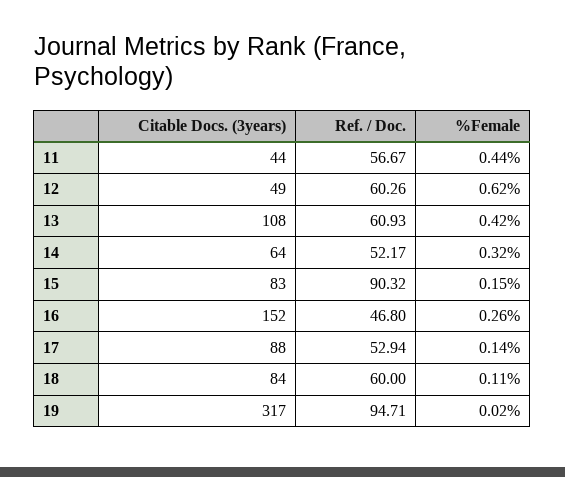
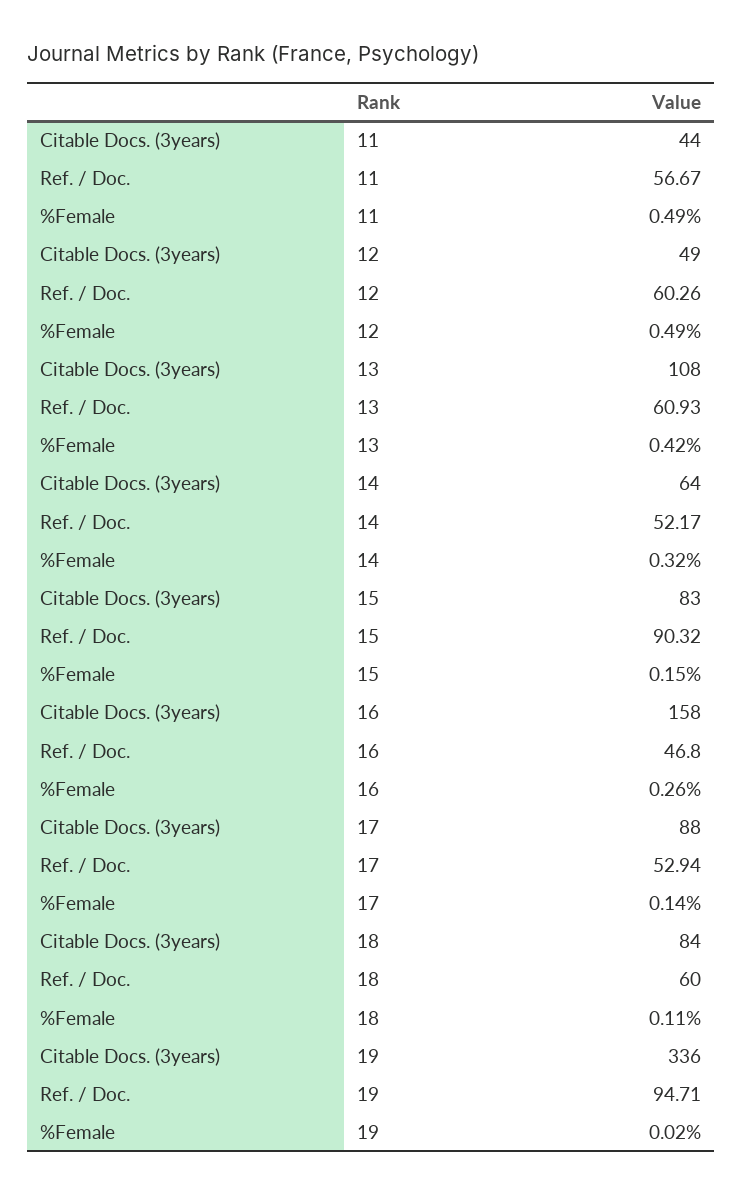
  {
    "Citable Docs. (3years)": {
      "11": 44,
      "12": 49,
      "13": 108,
      "14": 64,
      "15": 83,
-     "16": 152,
+     "16": 158,
      "17": 88,
      "18": 84,
-     "19": 317
+     "19": 336
    },
    "Ref. / Doc.": {
      "11": 56.67,
      "12": 60.26,
      "13": 60.93,
      "14": 52.17,
      "15": 90.32,
      "16": 46.8,
      "17": 52.94,
      "18": 60,
      "19": 94.71
    },
    "%Female": {
-     "11": 0.44,
+     "11": 0.49,
-     "12": 0.62,
+     "12": 0.49,
      "13": 0.42,
      "14": 0.32,
      "15": 0.15,
      "16": 0.26,
      "17": 0.14,
      "18": 0.11,
      "19": 0.02
    }
  }

